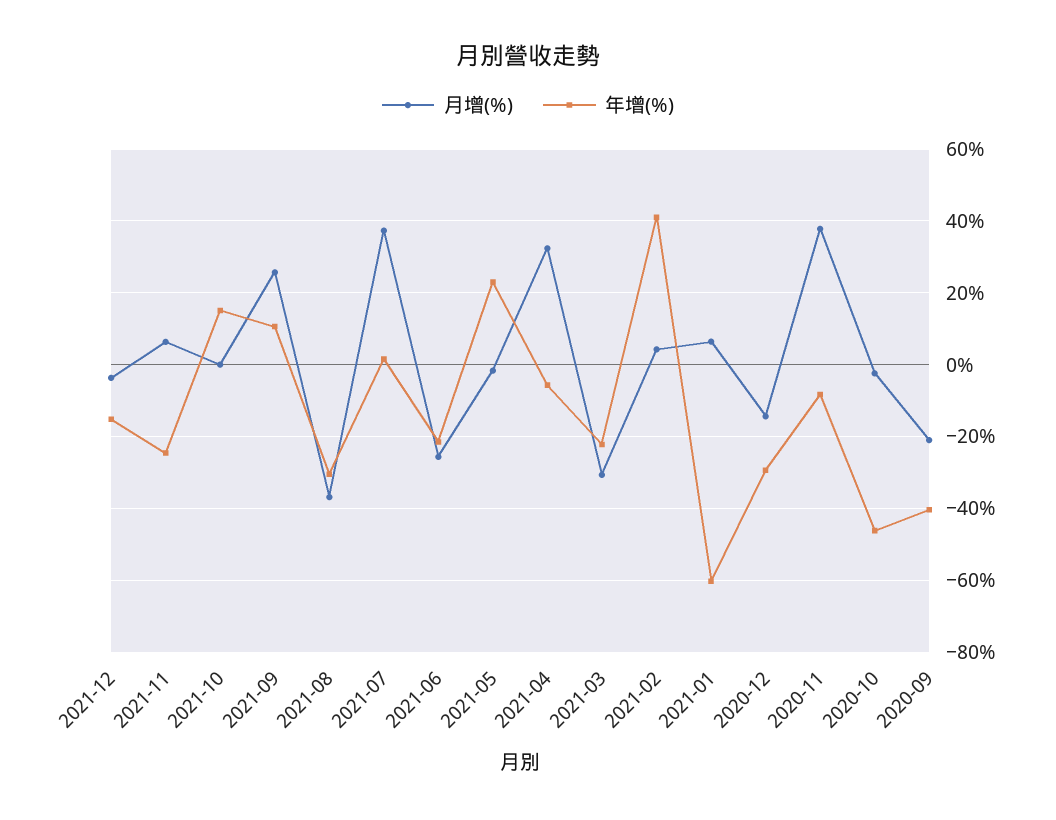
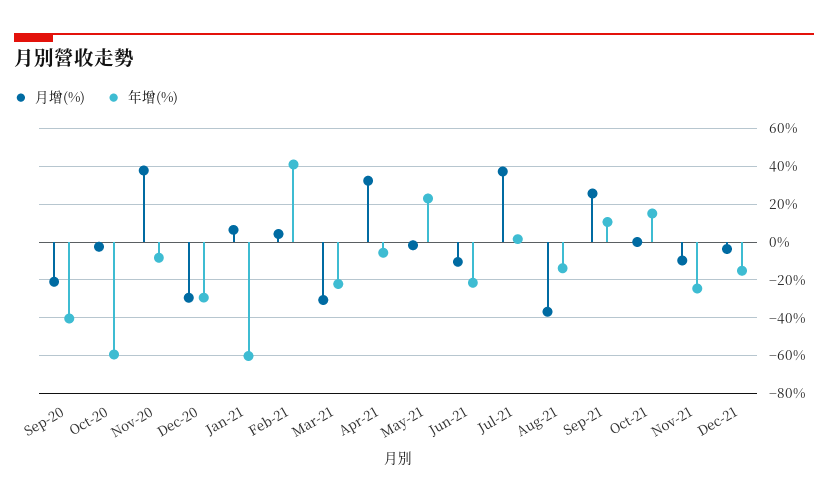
  {
    "月增(%)": {
      "2021-12": -4,
-     "2021-11": 6,
+     "2021-11": -10,
      "2021-10": 0,
      "2021-09": 26,
      "2021-08": -36,
      "2021-07": 38,
-     "2021-06": -26,
+     "2021-06": -10,
      "2021-05": -2,
      "2021-04": 32,
      "2021-03": -30,
      "2021-02": 4,
      "2021-01": 6,
-     "2020-12": -14,
+     "2020-12": -30,
      "2020-11": 38,
      "2020-10": -2,
      "2020-09": -22
    },
    "年增(%)": {
      "2021-12": -16,
      "2021-11": -24,
      "2021-10": 16,
      "2021-09": 10,
-     "2021-08": -30,
+     "2021-08": -15,
      "2021-07": 2,
      "2021-06": -22,
      "2021-05": 24,
      "2021-04": -6,
      "2021-03": -22,
      "2021-02": 42,
      "2021-01": -60,
      "2020-12": -30,
      "2020-11": -8,
-     "2020-10": -46,
+     "2020-10": -60,
      "2020-09": -40
    }
  }

